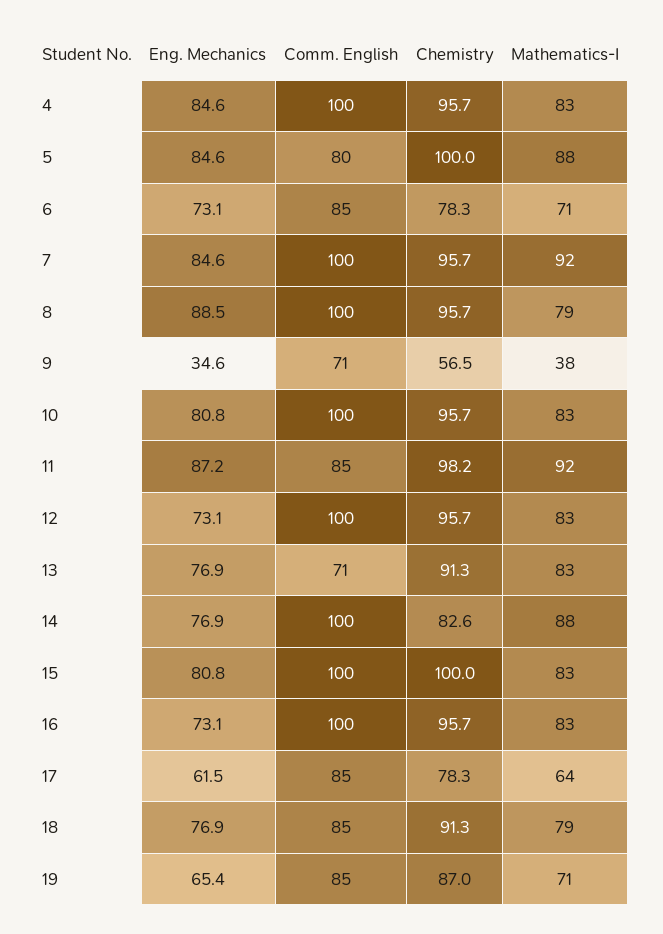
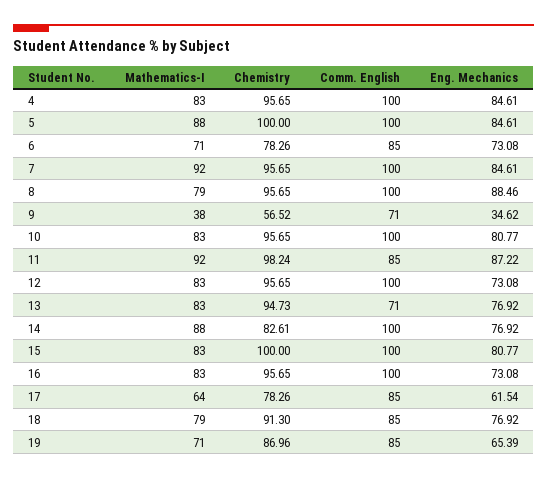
  {
    "Eng. Mechanics": {
      "4": 84.61,
      "5": 84.61,
      "6": 73.08,
      "7": 84.61,
      "8": 88.46,
      "9": 34.62,
      "10": 80.77,
      "11": 87.22,
      "12": 73.08,
      "13": 76.92,
      "14": 76.92,
      "15": 80.77,
      "16": 73.08,
      "17": 61.54,
      "18": 76.92,
      "19": 65.39
    },
    "Comm. English": {
      "4": 100,
-     "5": 80,
+     "5": 100,
      "6": 85,
      "7": 100,
      "8": 100,
      "9": 71,
      "10": 100,
      "11": 85,
      "12": 100,
      "13": 71,
      "14": 100,
      "15": 100,
      "16": 100,
      "17": 85,
      "18": 85,
      "19": 85
    },
    "Chemistry": {
      "4": 95.65,
      "5": 100,
      "6": 78.26,
      "7": 95.65,
      "8": 95.65,
      "9": 56.52,
      "10": 95.65,
      "11": 98.24,
      "12": 95.65,
-     "13": 91.3,
+     "13": 94.73,
      "14": 82.61,
      "15": 100,
      "16": 95.65,
      "17": 78.26,
      "18": 91.3,
      "19": 86.96
    },
    "Mathematics-I": {
      "4": 83,
      "5": 88,
      "6": 71,
      "7": 92,
      "8": 79,
      "9": 38,
      "10": 83,
      "11": 92,
      "12": 83,
      "13": 83,
      "14": 88,
      "15": 83,
      "16": 83,
      "17": 64,
      "18": 79,
      "19": 71
    }
  }

